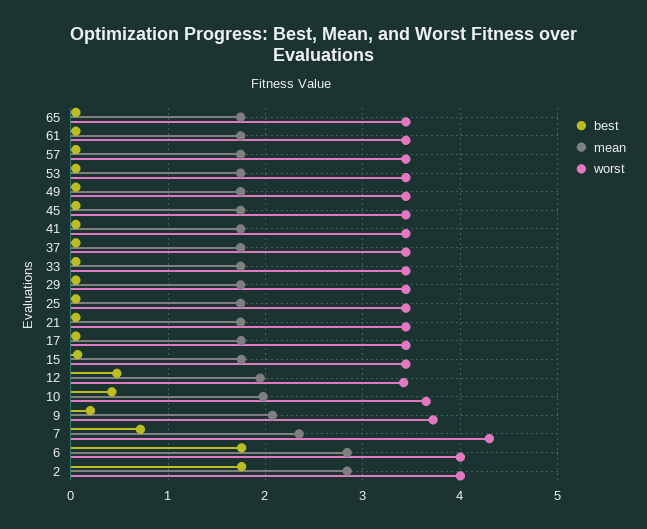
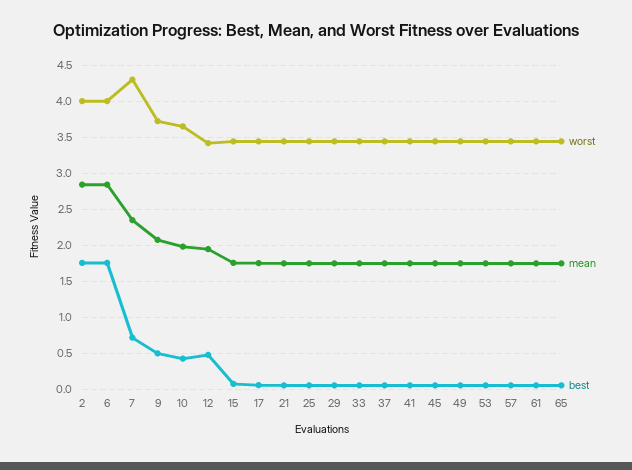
  {
    "best": {
      "65": 0.1,
      "61": 0.1,
      "57": 0.1,
      "53": 0.1,
      "49": 0.1,
      "45": 0.1,
      "41": 0.1,
      "37": 0.1,
      "33": 0.1,
      "29": 0.1,
      "25": 0.1,
      "21": 0.1,
      "17": 0.1,
      "15": 0.1,
      "12": 0.5,
      "10": 0.4,
-     "9": 0.2,
+     "9": 0.5,
      "7": 0.7,
      "6": 1.8,
      "2": 1.8
    },
    "mean": {
      "65": 1.7,
      "61": 1.7,
      "57": 1.7,
      "53": 1.7,
      "49": 1.7,
      "45": 1.7,
      "41": 1.7,
      "37": 1.7,
      "33": 1.7,
      "29": 1.7,
      "25": 1.7,
      "21": 1.7,
      "17": 1.8,
      "15": 1.8,
      "12": 1.9,
      "10": 2,
      "9": 2.1,
      "7": 2.3,
      "6": 2.8,
      "2": 2.8
    },
    "worst": {
      "65": 3.4,
      "61": 3.4,
      "57": 3.4,
      "53": 3.4,
      "49": 3.4,
      "45": 3.4,
      "41": 3.4,
      "37": 3.4,
      "33": 3.4,
      "29": 3.4,
      "25": 3.4,
      "21": 3.4,
      "17": 3.4,
      "15": 3.4,
      "12": 3.4,
      "10": 3.6,
      "9": 3.7,
      "7": 4.3,
      "6": 4,
      "2": 4
    }
  }

